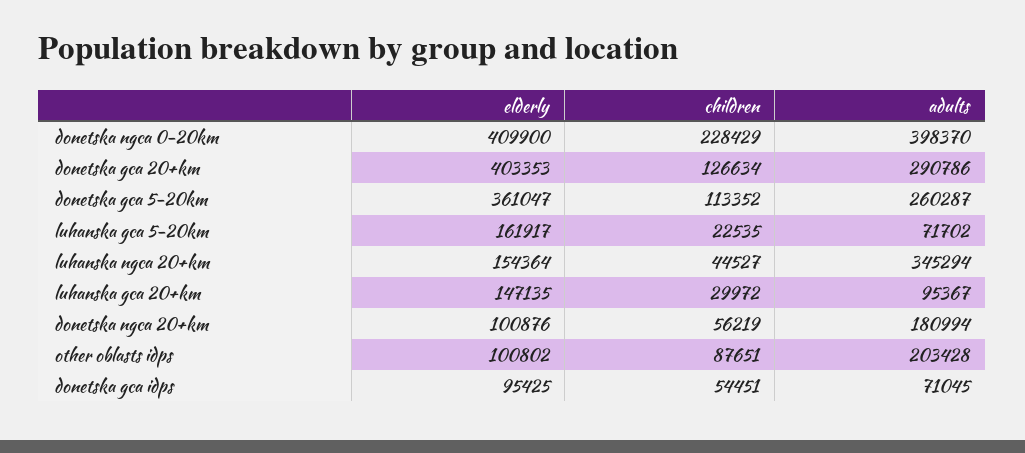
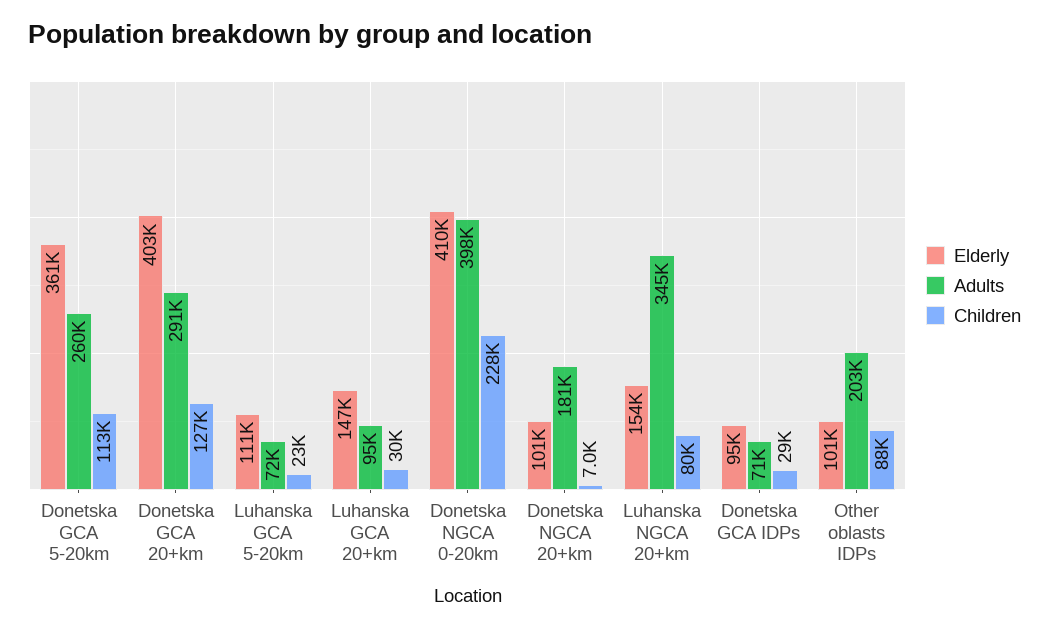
  {
    "elderly": {
      "donetska ngca 0-20km": 409900,
      "donetska gca 20+km": 403353,
      "donetska gca 5-20km": 361047,
-     "luhanska gca 5-20km": 161917,
+     "luhanska gca 5-20km": 111000,
      "luhanska ngca 20+km": 154364,
      "luhanska gca 20+km": 147135,
      "donetska ngca 20+km": 100876,
      "other oblasts idps": 100802,
      "donetska gca idps": 95425
    },
    "children": {
      "donetska ngca 0-20km": 228429,
      "donetska gca 20+km": 126634,
      "donetska gca 5-20km": 113352,
      "luhanska gca 5-20km": 22535,
-     "luhanska ngca 20+km": 44527,
+     "luhanska ngca 20+km": 80000,
      "luhanska gca 20+km": 29972,
-     "donetska ngca 20+km": 56219,
+     "donetska ngca 20+km": 7000,
      "other oblasts idps": 87651,
-     "donetska gca idps": 54451
+     "donetska gca idps": 29000
    },
    "adults": {
      "donetska ngca 0-20km": 398370,
      "donetska gca 20+km": 290786,
      "donetska gca 5-20km": 260287,
      "luhanska gca 5-20km": 71702,
      "luhanska ngca 20+km": 345294,
      "luhanska gca 20+km": 95367,
      "donetska ngca 20+km": 180994,
      "other oblasts idps": 203428,
      "donetska gca idps": 71045
    }
  }

